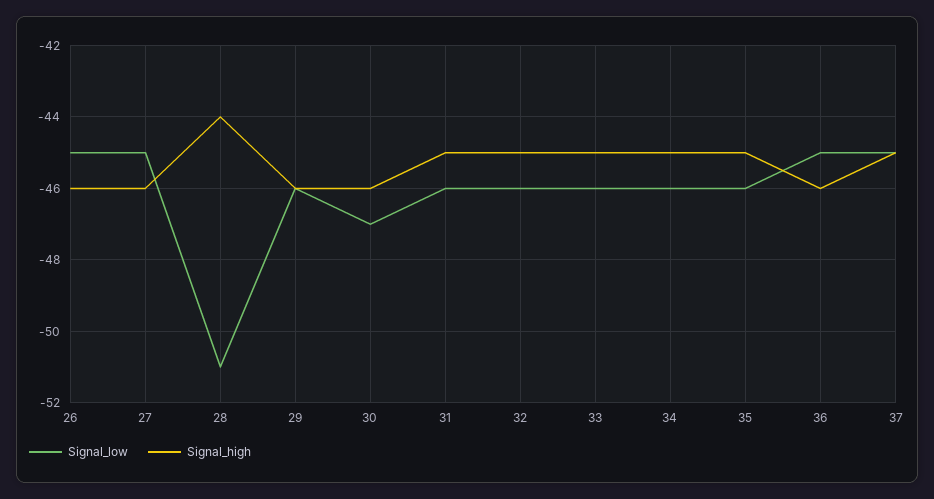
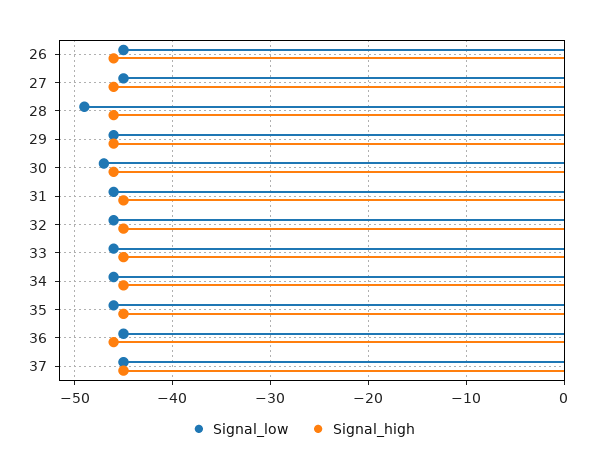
  {
    "Signal_low": {
      "26": -45,
      "27": -45,
-     "28": -51,
+     "28": -49,
      "29": -46,
      "30": -47,
      "31": -46,
      "32": -46,
      "33": -46,
      "34": -46,
      "35": -46,
      "36": -45,
      "37": -45
    },
    "Signal_high": {
      "26": -46,
      "27": -46,
-     "28": -44,
+     "28": -46,
      "29": -46,
      "30": -46,
      "31": -45,
      "32": -45,
      "33": -45,
      "34": -45,
      "35": -45,
      "36": -46,
      "37": -45
    }
  }

